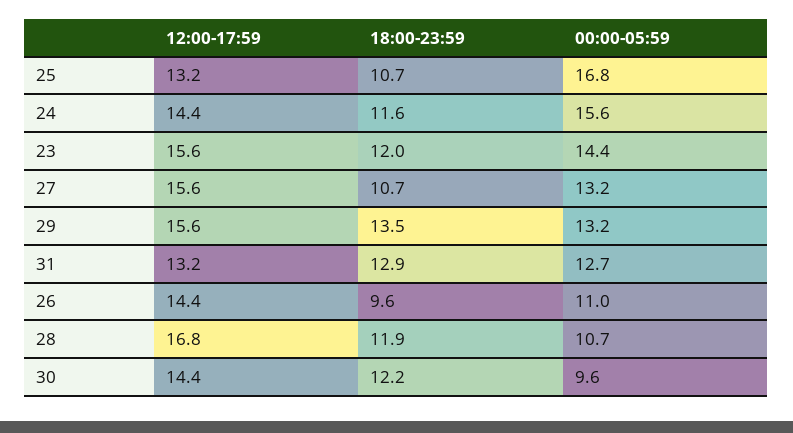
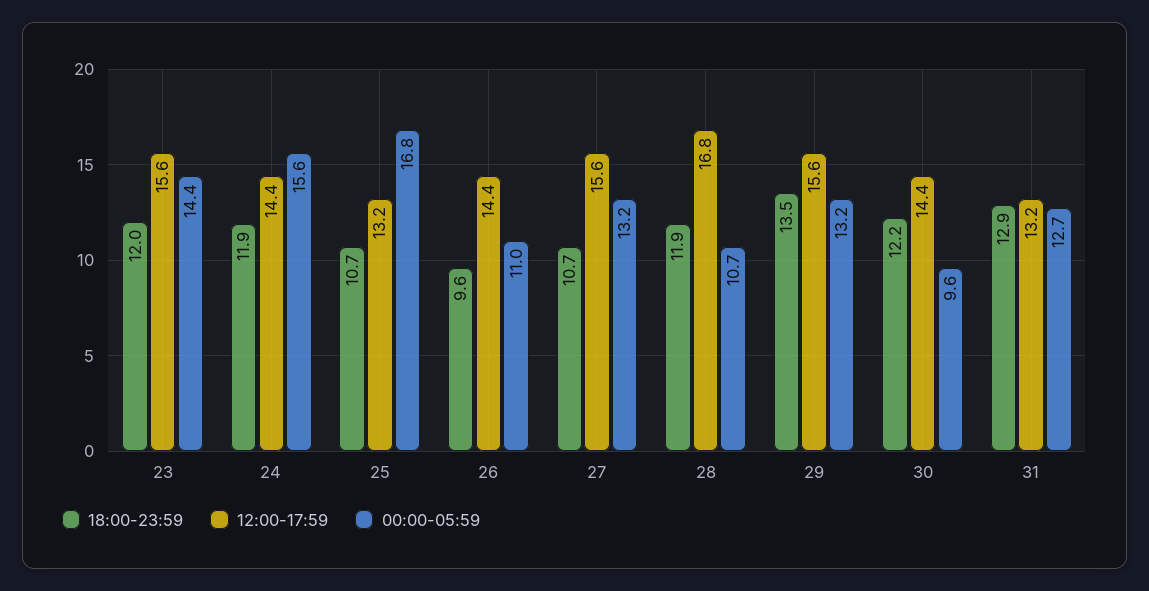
  {
    "12:00-17:59": {
      "25": 13.2,
      "24": 14.4,
      "23": 15.6,
      "27": 15.6,
      "29": 15.6,
      "31": 13.2,
      "26": 14.4,
      "28": 16.8,
      "30": 14.4
    },
    "18:00-23:59": {
      "25": 10.7,
-     "24": 11.6,
+     "24": 11.9,
      "23": 12,
      "27": 10.7,
      "29": 13.5,
      "31": 12.9,
      "26": 9.6,
      "28": 11.9,
      "30": 12.2
    },
    "00:00-05:59": {
      "25": 16.8,
      "24": 15.6,
      "23": 14.4,
      "27": 13.2,
      "29": 13.2,
      "31": 12.7,
      "26": 11,
      "28": 10.7,
      "30": 9.6
    }
  }

